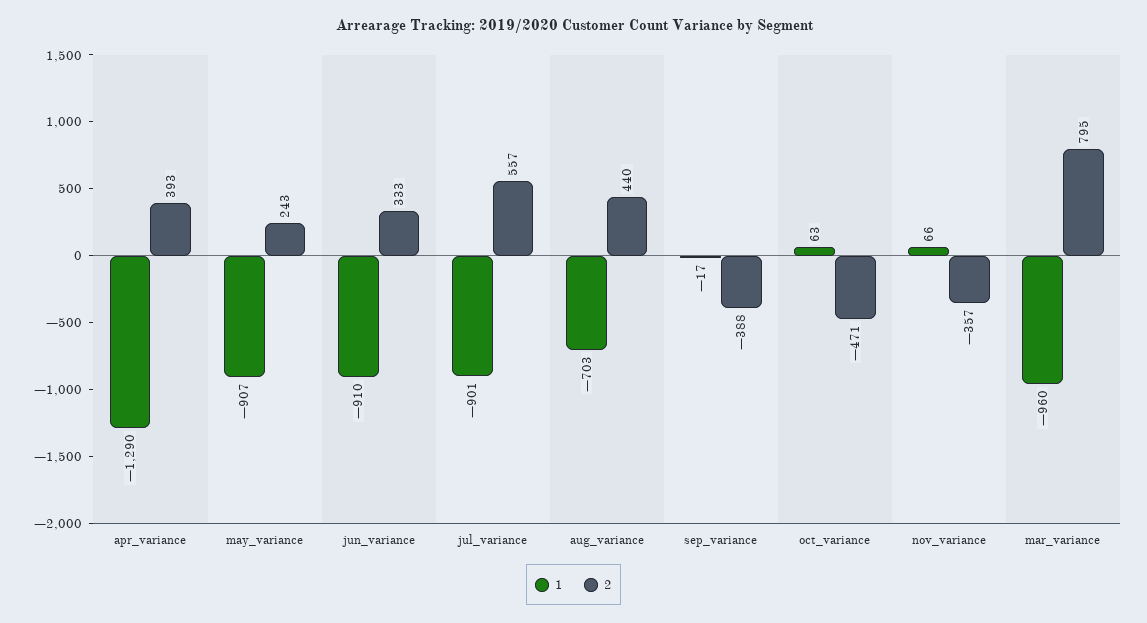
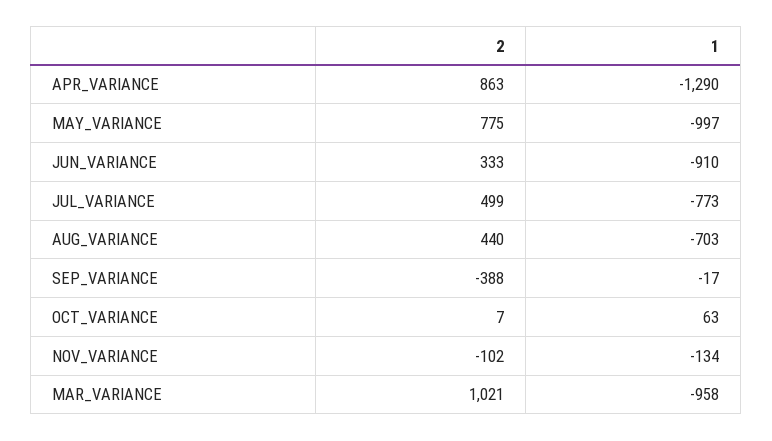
  {
    "1": {
      "apr_variance": -1290,
-     "may_variance": -907,
+     "may_variance": -997,
      "jun_variance": -910,
-     "jul_variance": -901,
+     "jul_variance": -773,
      "aug_variance": -703,
      "sep_variance": -17,
      "oct_variance": 63,
-     "nov_variance": 66,
+     "nov_variance": -134,
-     "mar_variance": -960
+     "mar_variance": -958
    },
    "2": {
-     "apr_variance": 393,
+     "apr_variance": 863,
-     "may_variance": 243,
+     "may_variance": 775,
      "jun_variance": 333,
-     "jul_variance": 557,
+     "jul_variance": 499,
      "aug_variance": 440,
      "sep_variance": -388,
-     "oct_variance": -471,
+     "oct_variance": 7,
-     "nov_variance": -357,
+     "nov_variance": -102,
-     "mar_variance": 795
+     "mar_variance": 1021
    }
  }

